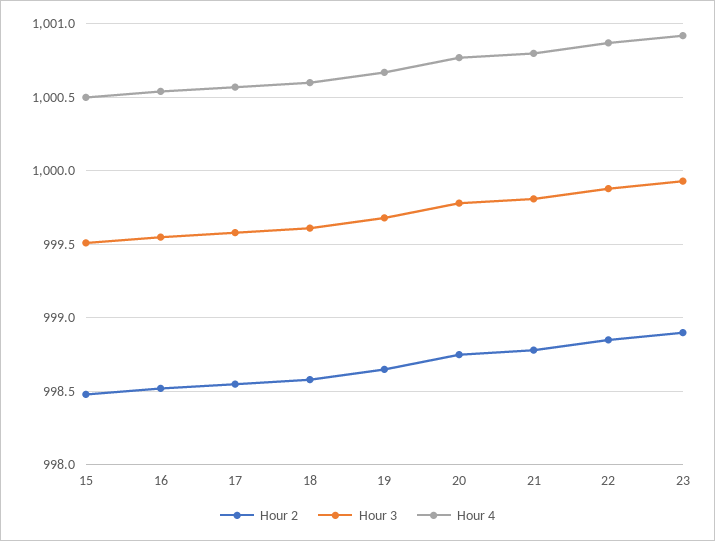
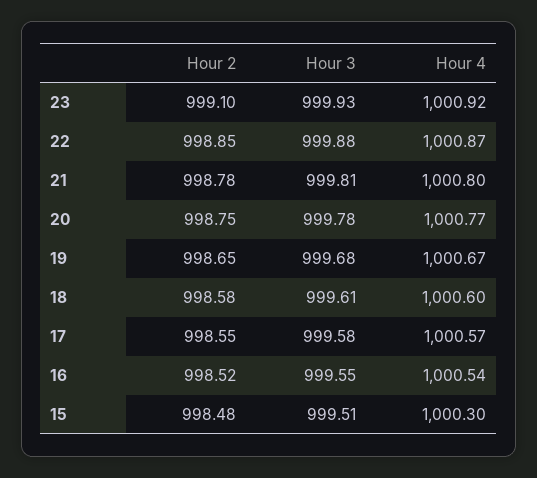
  {
    "Hour 2": {
      "15": 998.48,
      "16": 998.52,
      "17": 998.55,
      "18": 998.58,
      "19": 998.65,
      "20": 998.75,
      "21": 998.78,
      "22": 998.85,
-     "23": 998.9
+     "23": 999.1
    },
    "Hour 3": {
      "15": 999.51,
      "16": 999.55,
      "17": 999.58,
      "18": 999.61,
      "19": 999.68,
      "20": 999.78,
      "21": 999.81,
      "22": 999.88,
      "23": 999.93
    },
    "Hour 4": {
-     "15": 1000.5,
+     "15": 1000.3,
      "16": 1000.54,
      "17": 1000.57,
      "18": 1000.6,
      "19": 1000.67,
      "20": 1000.77,
      "21": 1000.8,
      "22": 1000.87,
      "23": 1000.92
    }
  }

